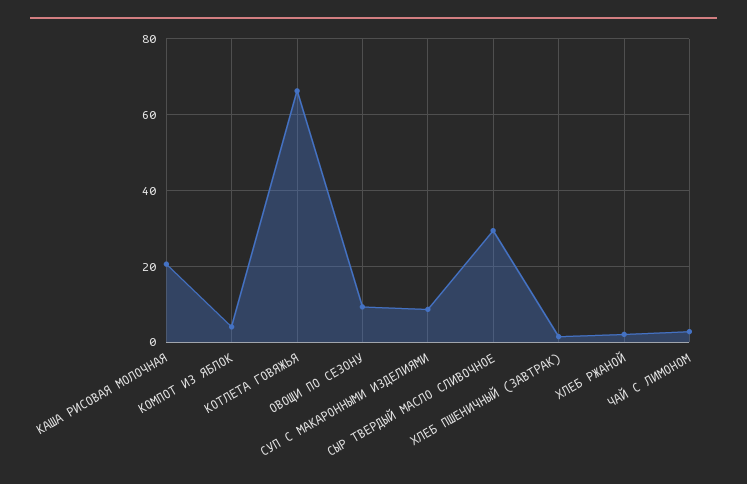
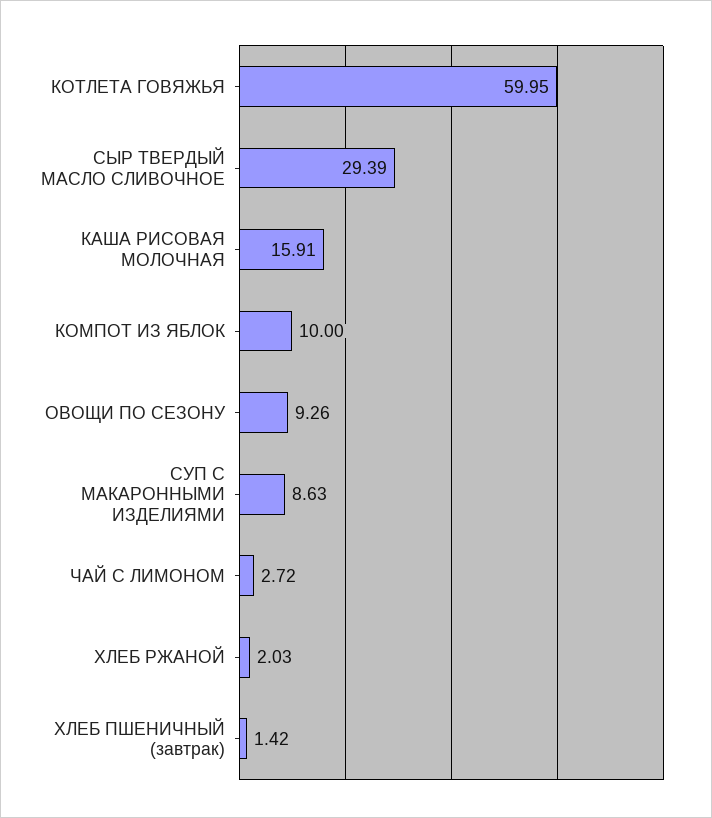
  {
-   "КАША РИСОВАЯ МОЛОЧНАЯ": 20,
+   "КАША РИСОВАЯ МОЛОЧНАЯ": 15.91,
-   "КОМПОТ ИЗ ЯБЛОК": 4,
+   "КОМПОТ ИЗ ЯБЛОК": 10,
-   "КОТЛЕТА ГОВЯЖЬЯ": 66,
+   "КОТЛЕТА ГОВЯЖЬЯ": 59.95,
    "ОВОЩИ ПО СЕЗОНУ": 9.26,
    "СУП С МАКАРОННЫМИ ИЗДЕЛИЯМИ": 8.63,
    "СЫР ТВЕРДЫЙ МАСЛО СЛИВОЧНОЕ": 29.39,
    "ХЛЕБ ПШЕНИЧНЫЙ (ЗАВТРАК)": 1.42,
    "ХЛЕБ РЖАНОЙ": 2.03,
    "ЧАЙ С ЛИМОНОМ": 2.72
  }

